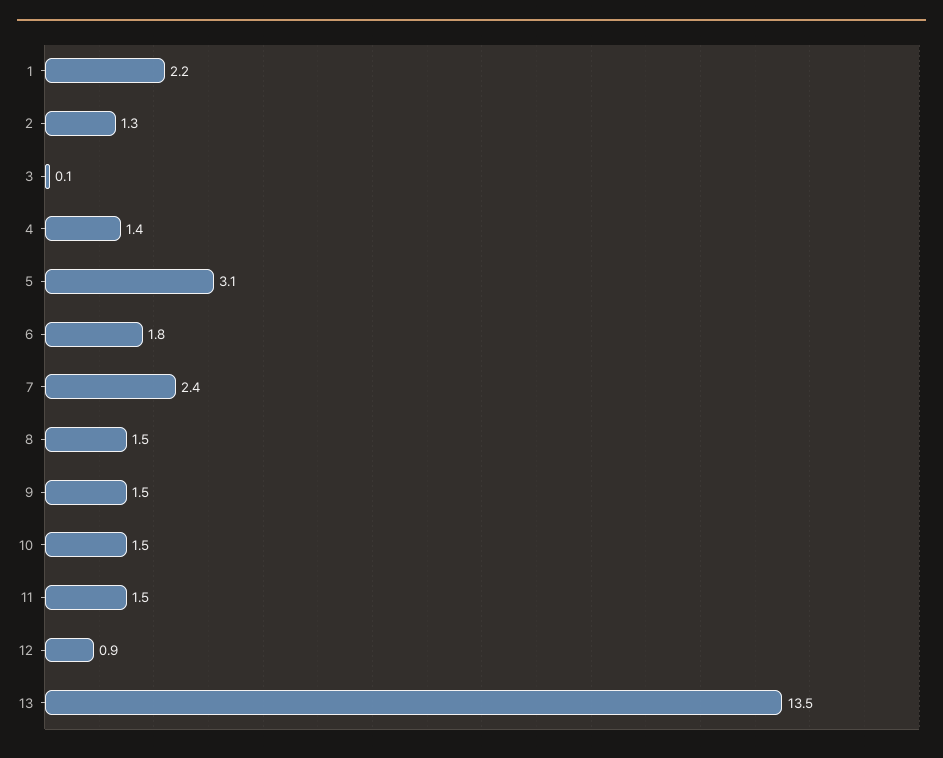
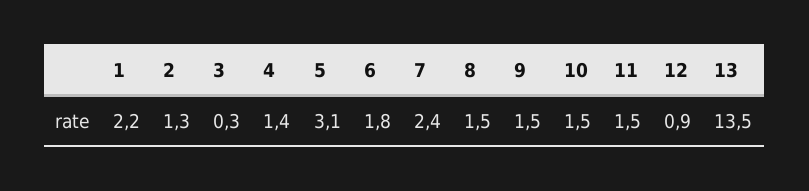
  {
    "1": 2.2,
    "2": 1.3,
-   "3": 0.1,
+   "3": 0.3,
    "4": 1.4,
    "5": 3.1,
    "6": 1.8,
    "7": 2.4,
    "8": 1.5,
    "9": 1.5,
    "10": 1.5,
    "11": 1.5,
    "12": 0.9,
    "13": 13.5
  }

